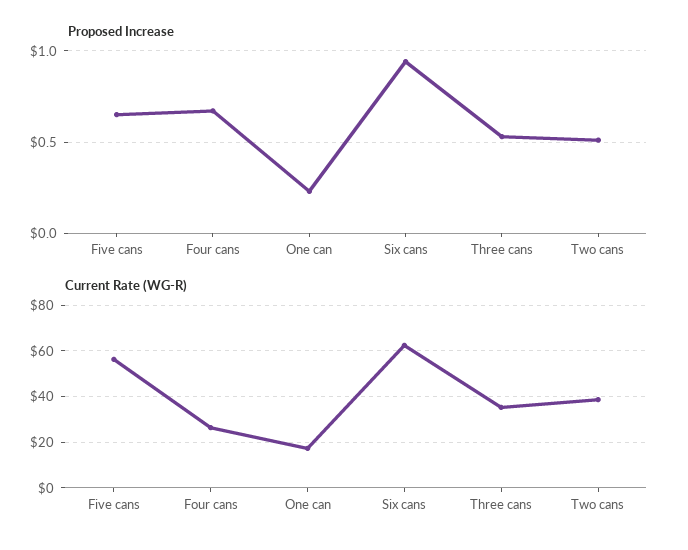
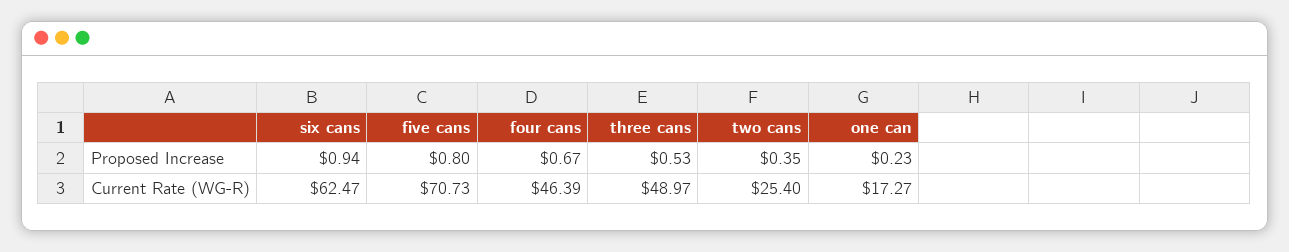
  {
    "Proposed Increase": {
-     "Five cans": 0.65,
+     "Five cans": 0.8,
      "Four cans": 0.67,
      "One can": 0.23,
      "Six cans": 0.94,
      "Three cans": 0.53,
-     "Two cans": 0.5
+     "Two cans": 0.35
    },
    "Current Rate (WG-R)": {
-     "Five cans": 55,
+     "Five cans": 70.73,
-     "Four cans": 25,
+     "Four cans": 46.39,
      "One can": 17.27,
      "Six cans": 62.47,
-     "Three cans": 35,
+     "Three cans": 48.97,
-     "Two cans": 40
+     "Two cans": 25.4
    }
  }

